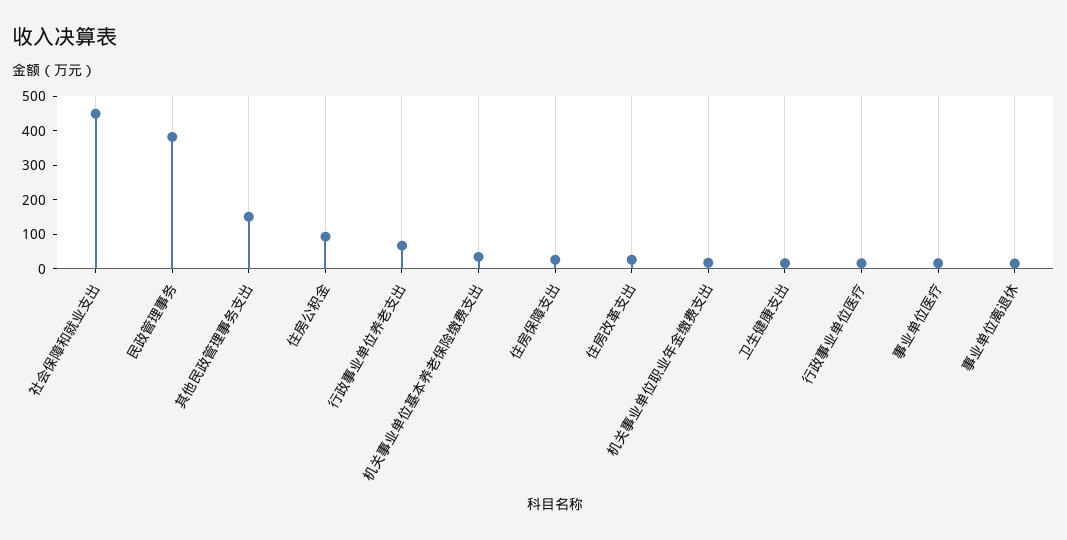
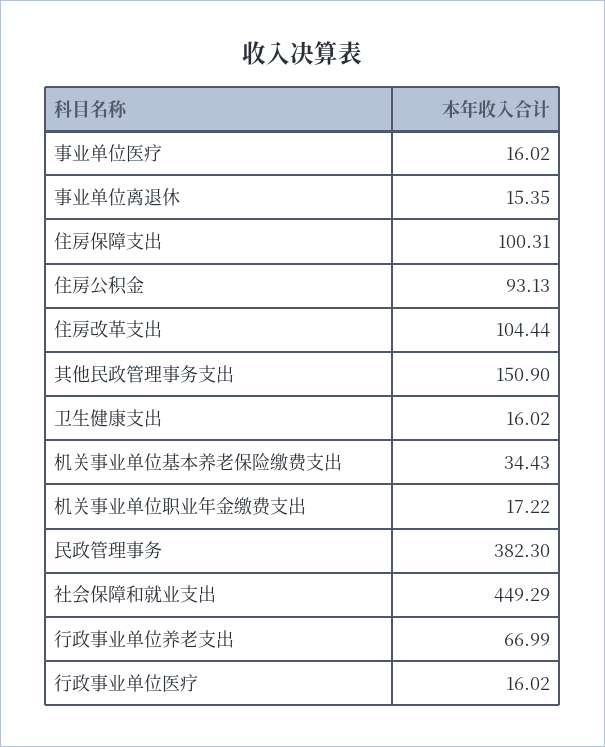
  {
    "社会保障和就业支出": 449.29,
    "民政管理事务": 382.3,
    "其他民政管理事务支出": 150.9,
    "住房公积金": 93.13,
    "行政事业单位养老支出": 66.99,
    "机关事业单位基本养老保险缴费支出": 34.43,
-   "住房保障支出": 25,
+   "住房保障支出": 100.31,
-   "住房改革支出": 25,
+   "住房改革支出": 104.44,
    "机关事业单位职业年金缴费支出": 17.22,
    "卫生健康支出": 16.02,
    "行政事业单位医疗": 16.02,
    "事业单位医疗": 16.02,
    "事业单位离退休": 15.35
  }

